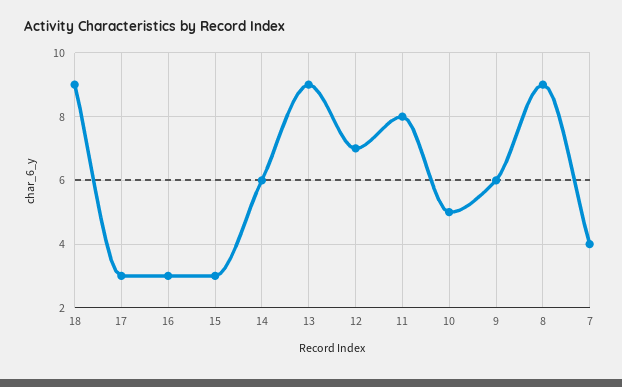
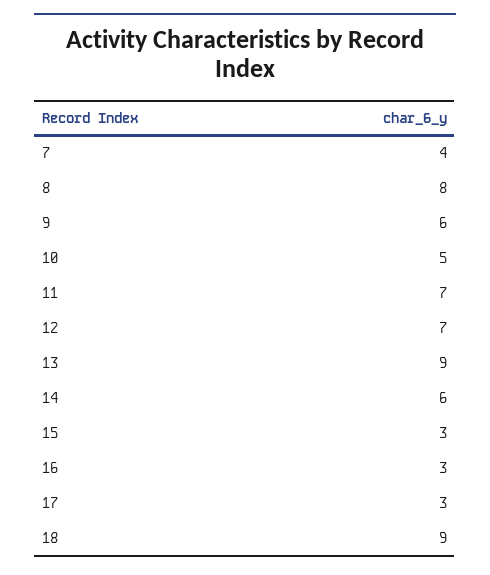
  {
    "18": 9,
    "17": 3,
    "16": 3,
    "15": 3,
    "14": 6,
    "13": 9,
    "12": 7,
-   "11": 8,
+   "11": 7,
    "10": 5,
    "9": 6,
-   "8": 9,
+   "8": 8,
    "7": 4
  }

